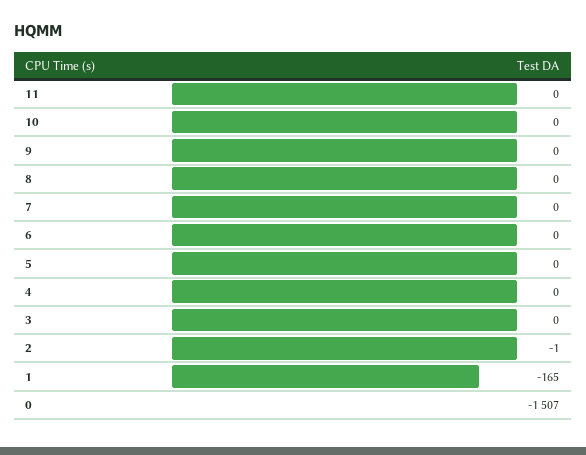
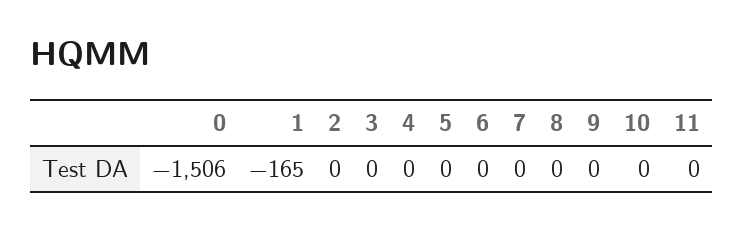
  {
    "11": 0,
    "10": 0,
    "9": 0,
    "8": 0,
    "7": 0,
    "6": 0,
    "5": 0,
    "4": 0,
    "3": 0,
-   "2": -1,
+   "2": 0,
    "1": -165,
-   "0": -1507
+   "0": -1506
  }

